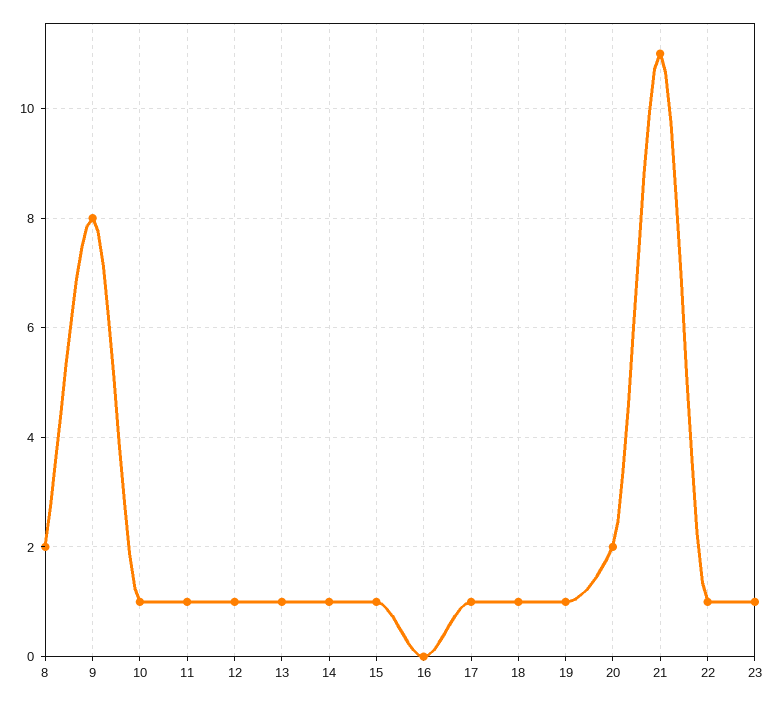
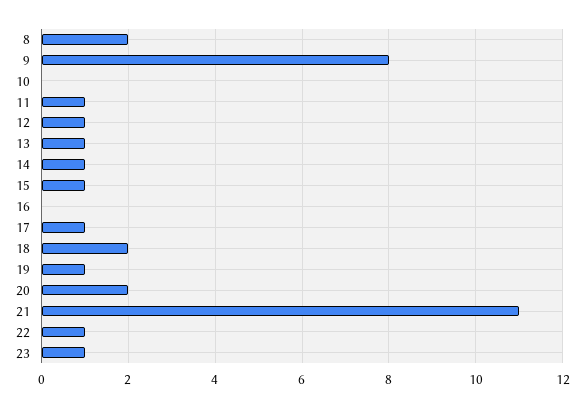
  {
    "8": 2,
    "9": 8,
-   "10": 1,
+   "10": 0,
    "11": 1,
    "12": 1,
    "13": 1,
    "14": 1,
    "15": 1,
    "16": 0,
    "17": 1,
-   "18": 1,
+   "18": 2,
    "19": 1,
    "20": 2,
    "21": 11,
    "22": 1,
    "23": 1
  }

